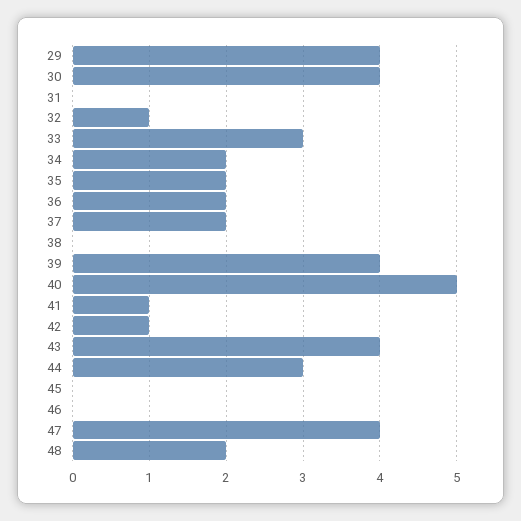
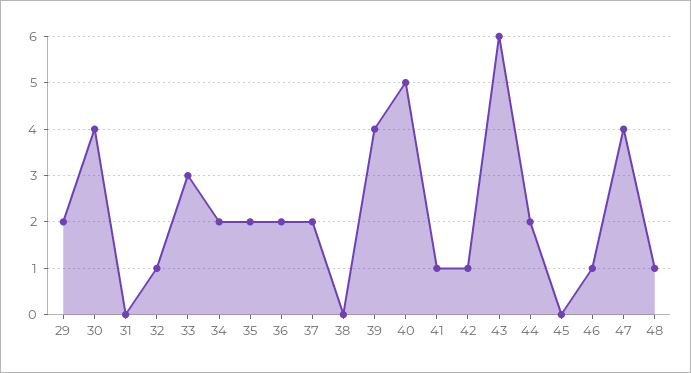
  {
-   "29": 4,
+   "29": 2,
    "30": 4,
    "31": 0,
    "32": 1,
    "33": 3,
    "34": 2,
    "35": 2,
    "36": 2,
    "37": 2,
    "38": 0,
    "39": 4,
    "40": 5,
    "41": 1,
    "42": 1,
-   "43": 4,
+   "43": 6,
-   "44": 3,
+   "44": 2,
    "45": 0,
-   "46": 0,
+   "46": 1,
    "47": 4,
-   "48": 2
+   "48": 1
  }

